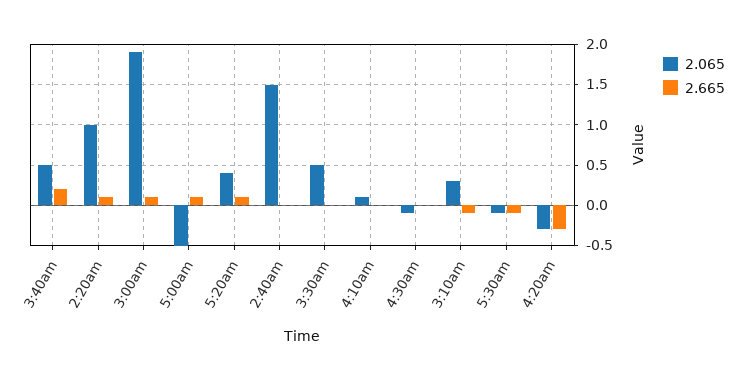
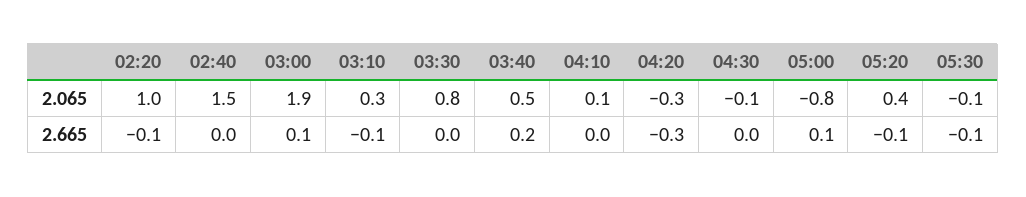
  {
    "2.065": {
      "3:40am": 0.5,
      "2:20am": 1,
      "3:00am": 1.9,
-     "5:00am": -0.5,
+     "5:00am": -0.8,
      "5:20am": 0.4,
      "2:40am": 1.5,
-     "3:30am": 0.5,
+     "3:30am": 0.8,
      "4:10am": 0.1,
      "4:30am": -0.1,
      "3:10am": 0.3,
      "5:30am": -0.1,
      "4:20am": -0.3
    },
    "2.665": {
      "3:40am": 0.2,
-     "2:20am": 0.1,
+     "2:20am": -0.1,
      "3:00am": 0.1,
      "5:00am": 0.1,
-     "5:20am": 0.1,
+     "5:20am": -0.1,
      "2:40am": 0,
      "3:30am": 0,
      "4:10am": 0,
      "4:30am": 0,
      "3:10am": -0.1,
      "5:30am": -0.1,
      "4:20am": -0.3
    }
  }

